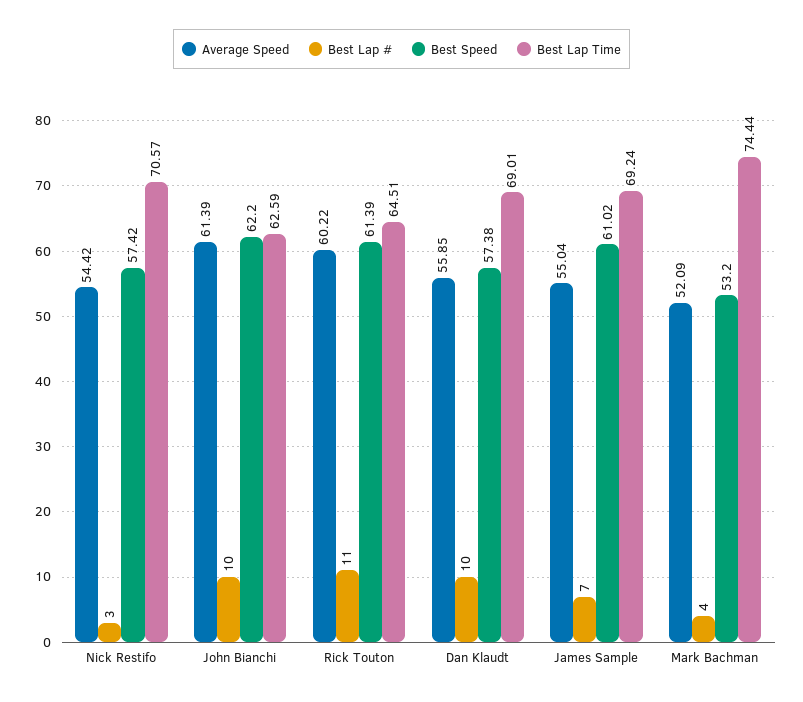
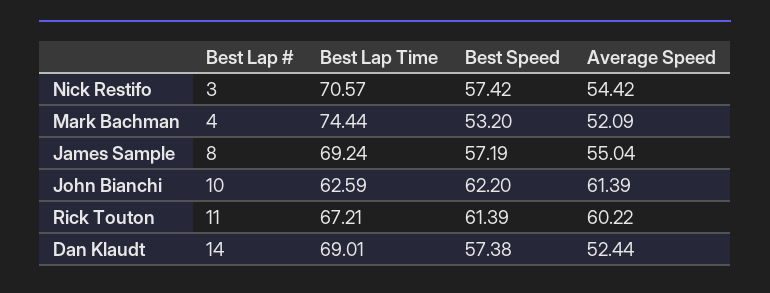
  {
    "Average Speed": {
      "Nick Restifo": 54.42,
      "John Bianchi": 61.39,
      "Rick Touton": 60.22,
-     "Dan Klaudt": 55.85,
+     "Dan Klaudt": 52.44,
      "James Sample": 55.04,
      "Mark Bachman": 52.09
    },
    "Best Lap #": {
      "Nick Restifo": 3,
      "John Bianchi": 10,
      "Rick Touton": 11,
-     "Dan Klaudt": 10,
+     "Dan Klaudt": 14,
-     "James Sample": 7,
+     "James Sample": 8,
      "Mark Bachman": 4
    },
    "Best Speed": {
      "Nick Restifo": 57.42,
      "John Bianchi": 62.2,
      "Rick Touton": 61.39,
      "Dan Klaudt": 57.38,
-     "James Sample": 61.02,
+     "James Sample": 57.19,
      "Mark Bachman": 53.2
    },
    "Best Lap Time": {
      "Nick Restifo": 70.57,
      "John Bianchi": 62.59,
-     "Rick Touton": 64.51,
+     "Rick Touton": 67.21,
      "Dan Klaudt": 69.01,
      "James Sample": 69.24,
      "Mark Bachman": 74.44
    }
  }

